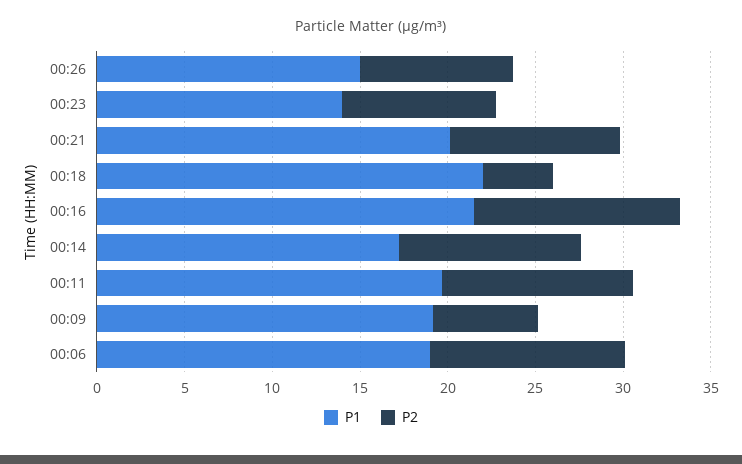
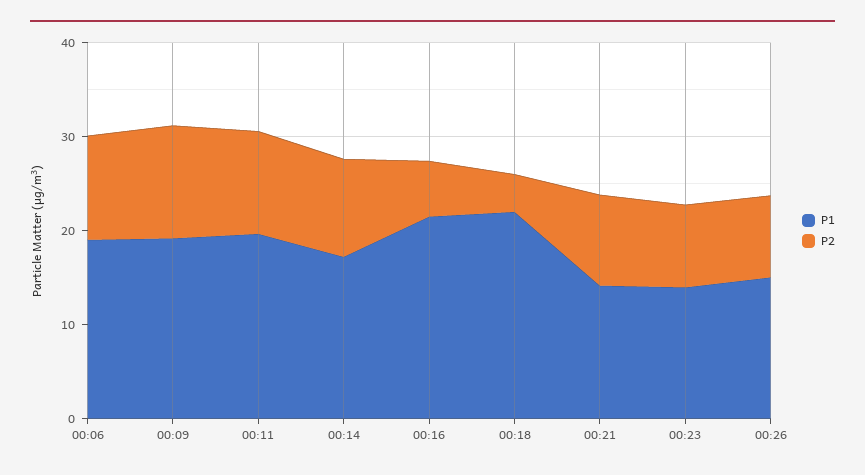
  {
    "P1": {
      "00:26": 15,
      "00:23": 14,
-     "00:21": 20,
+     "00:21": 14,
      "00:18": 22,
      "00:16": 21,
      "00:14": 17,
      "00:11": 20,
      "00:09": 19,
      "00:06": 19
    },
    "P2": {
      "00:26": 9,
      "00:23": 9,
      "00:21": 10,
      "00:18": 4,
-     "00:16": 12,
+     "00:16": 6,
      "00:14": 10,
      "00:11": 11,
-     "00:09": 6,
+     "00:09": 12,
      "00:06": 11
    }
  }

